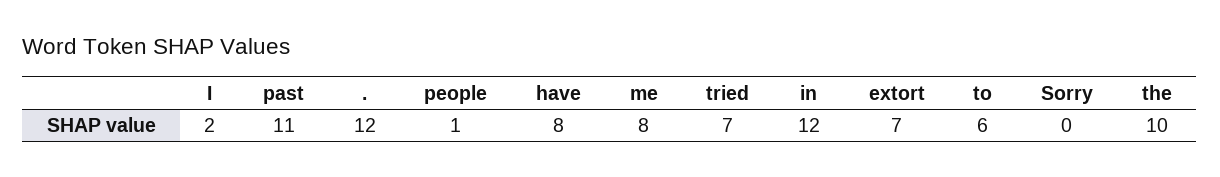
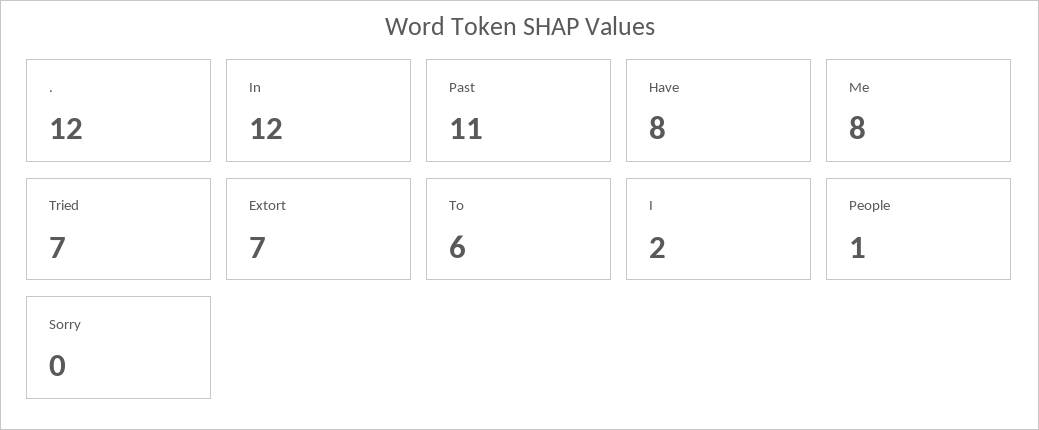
  {
    "I": 2,
    "past": 11,
    ".": 12,
    "people": 1,
    "have": 8,
    "me": 8,
    "tried": 7,
    "in": 12,
    "extort": 7,
    "to": 6,
-   "Sorry": 0,
+   "Sorry": 0
-   "the": 10
  }

